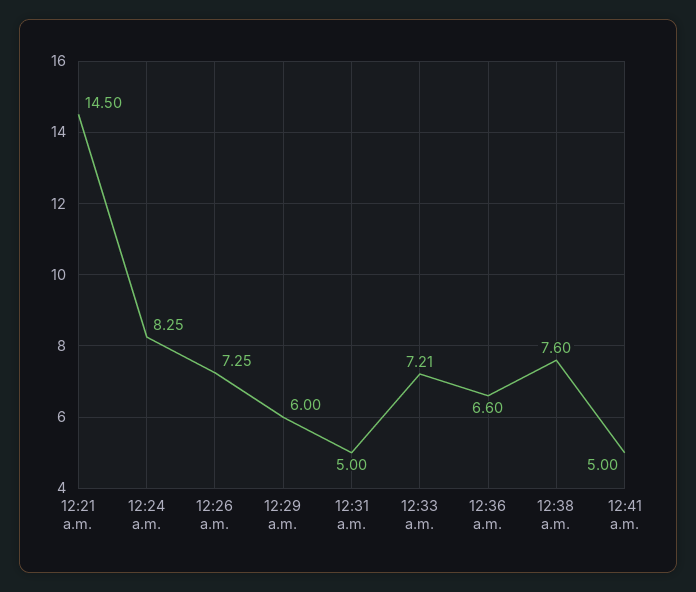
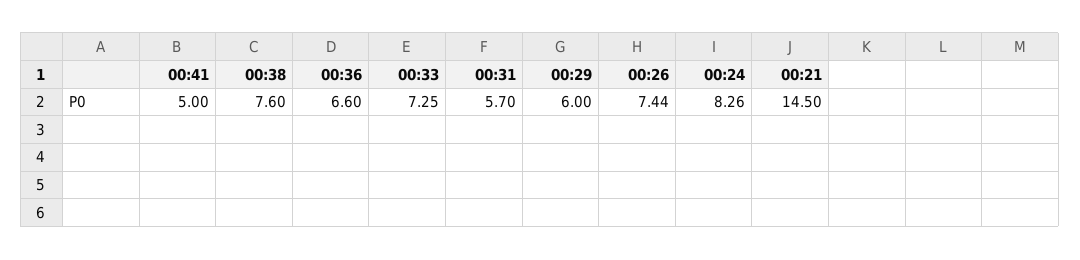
  {
    "12:21 a.m.": 14.5,
-   "12:24 a.m.": 8.25,
+   "12:24 a.m.": 8.26,
-   "12:26 a.m.": 7.25,
+   "12:26 a.m.": 7.44,
    "12:29 a.m.": 6,
-   "12:31 a.m.": 5,
+   "12:31 a.m.": 5.7,
-   "12:33 a.m.": 7.21,
+   "12:33 a.m.": 7.25,
    "12:36 a.m.": 6.6,
    "12:38 a.m.": 7.6,
    "12:41 a.m.": 5
  }

